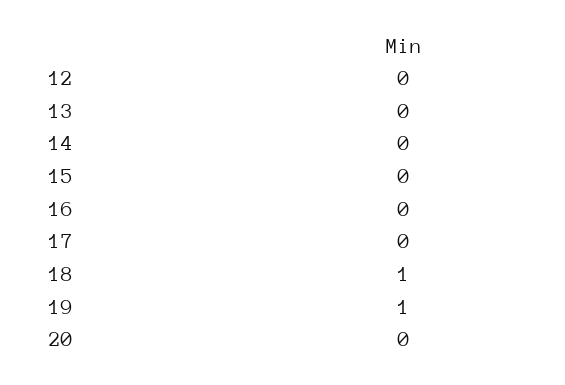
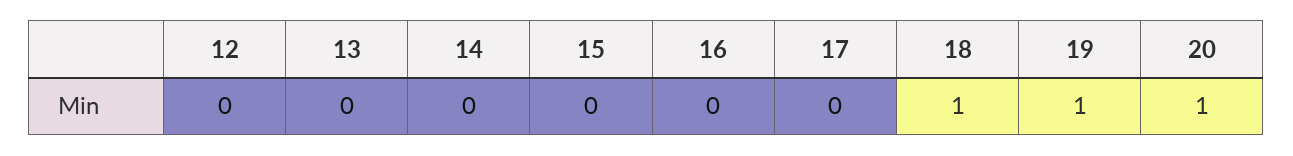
  {
    "12": 0,
    "13": 0,
    "14": 0,
    "15": 0,
    "16": 0,
    "17": 0,
    "18": 1,
    "19": 1,
-   "20": 0
+   "20": 1
  }

